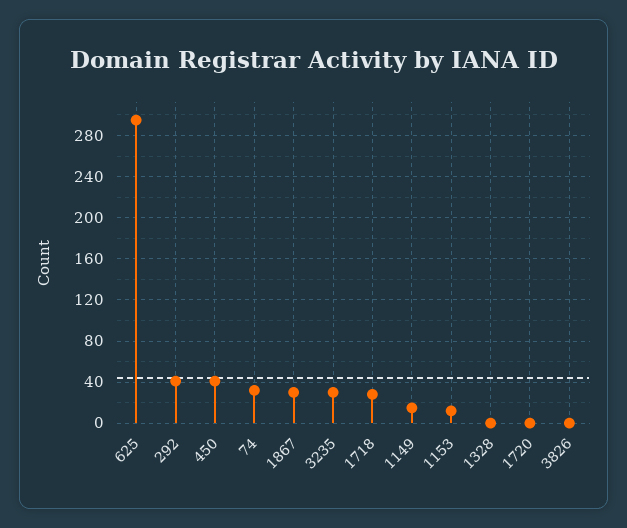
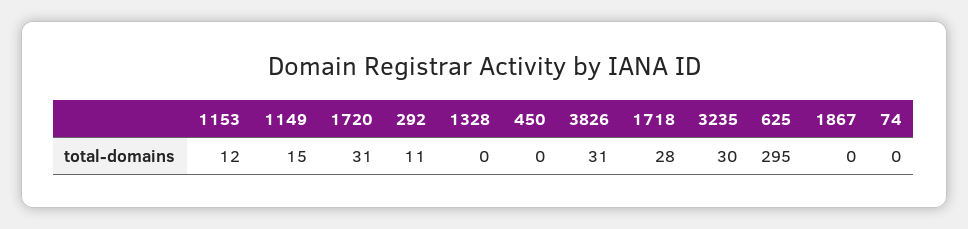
  {
    "625": 295,
-   "292": 40,
+   "292": 11,
-   "450": 40,
+   "450": 0,
-   "74": 30,
+   "74": 0,
-   "1867": 30,
+   "1867": 0,
    "3235": 30,
    "1718": 28,
    "1149": 15,
    "1153": 12,
    "1328": 0,
-   "1720": 0,
+   "1720": 31,
-   "3826": 0
+   "3826": 31
  }

